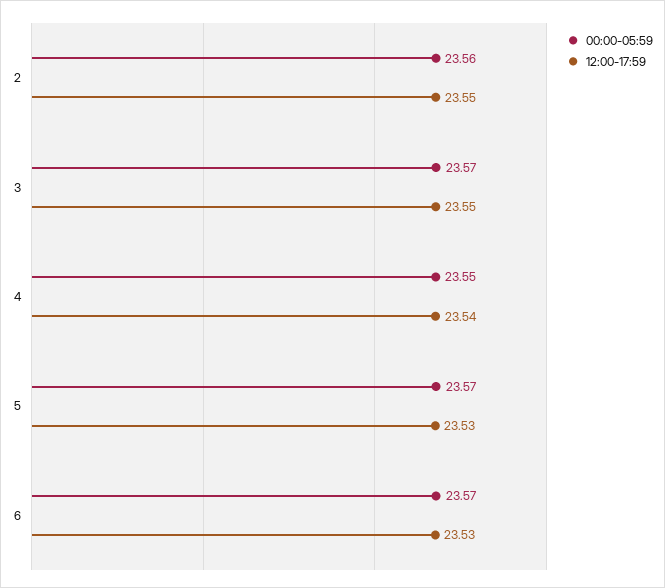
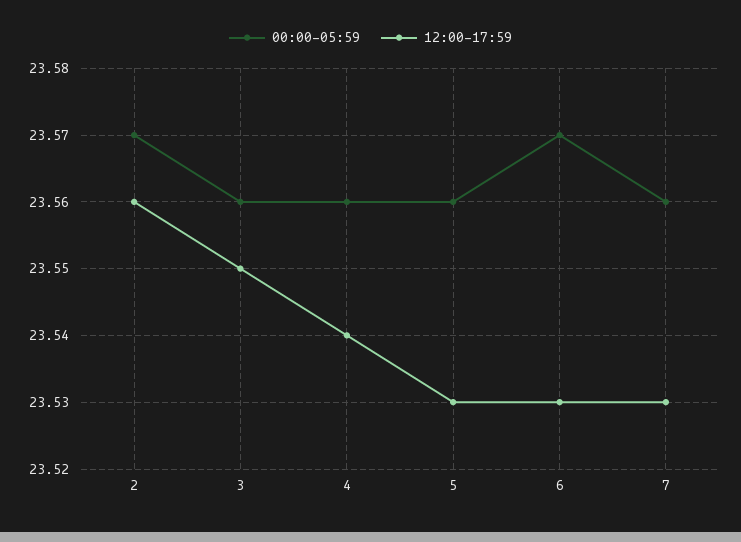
  {
    "00:00-05:59": {
-     "2": 23.56,
+     "2": 23.57,
-     "3": 23.57,
+     "3": 23.56,
-     "4": 23.55,
+     "4": 23.56,
-     "5": 23.57,
+     "5": 23.56,
-     "6": 23.57
+     "6": 23.57,
+     "7": 23.56
    },
    "12:00-17:59": {
-     "2": 23.55,
+     "2": 23.56,
      "3": 23.55,
      "4": 23.54,
      "5": 23.53,
-     "6": 23.53
+     "6": 23.53,
+     "7": 23.53
    }
  }

